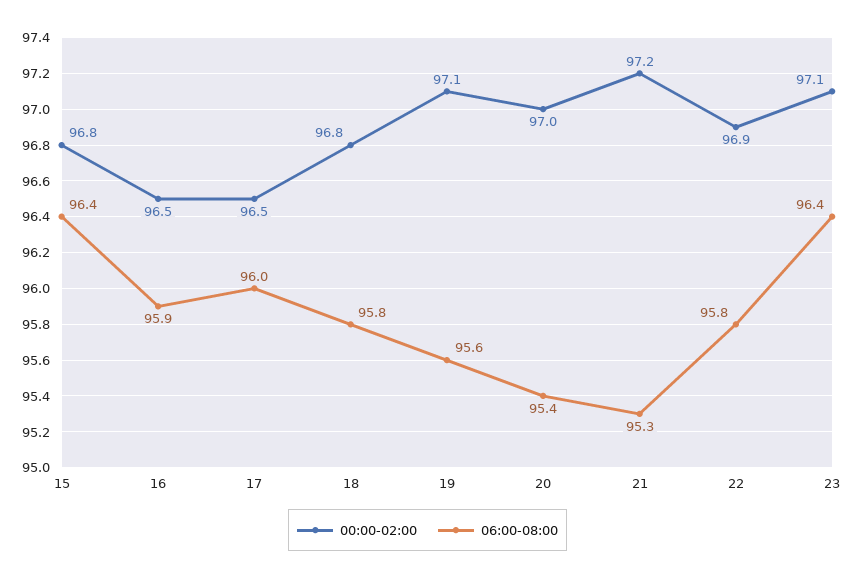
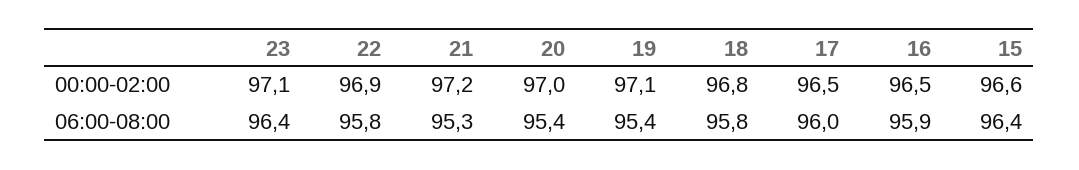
  {
    "00:00-02:00": {
-     "15": 96.8,
+     "15": 96.6,
      "16": 96.5,
      "17": 96.5,
      "18": 96.8,
      "19": 97.1,
      "20": 97,
      "21": 97.2,
      "22": 96.9,
      "23": 97.1
    },
    "06:00-08:00": {
      "15": 96.4,
      "16": 95.9,
      "17": 96,
      "18": 95.8,
-     "19": 95.6,
+     "19": 95.4,
      "20": 95.4,
      "21": 95.3,
      "22": 95.8,
      "23": 96.4
    }
  }

